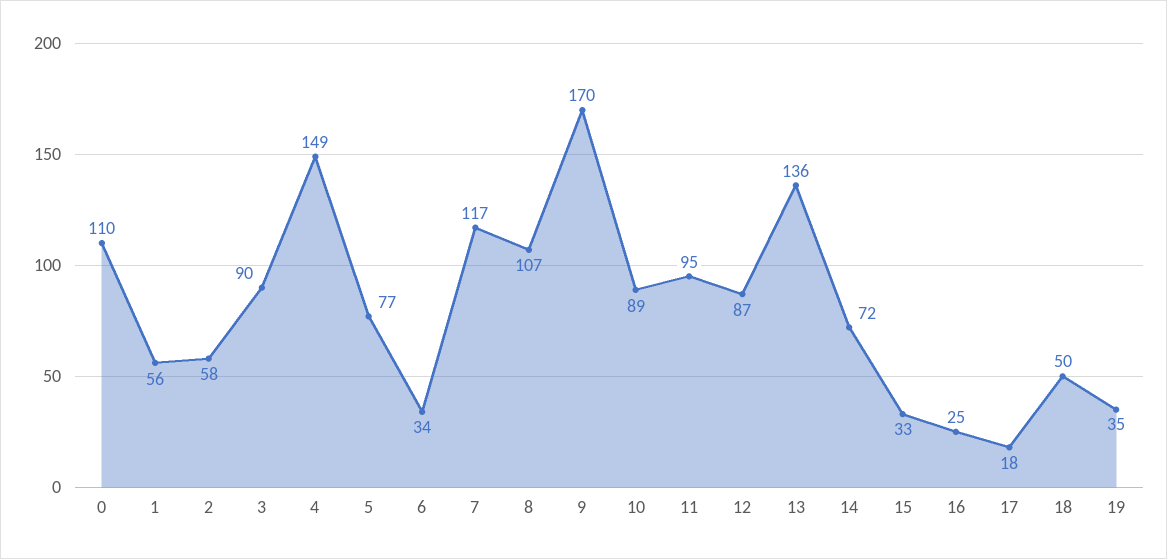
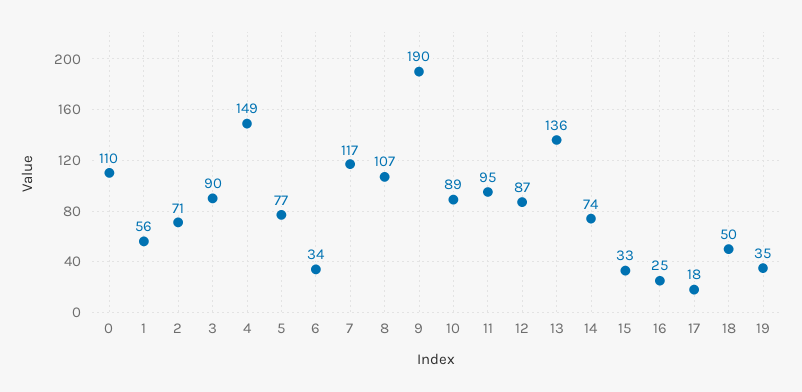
  {
    "0": 110,
    "1": 56,
-   "2": 58,
+   "2": 71,
    "3": 90,
    "4": 149,
    "5": 77,
    "6": 34,
    "7": 117,
    "8": 107,
-   "9": 170,
+   "9": 190,
    "10": 89,
    "11": 95,
    "12": 87,
    "13": 136,
-   "14": 72,
+   "14": 74,
    "15": 33,
    "16": 25,
    "17": 18,
    "18": 50,
    "19": 35
  }

